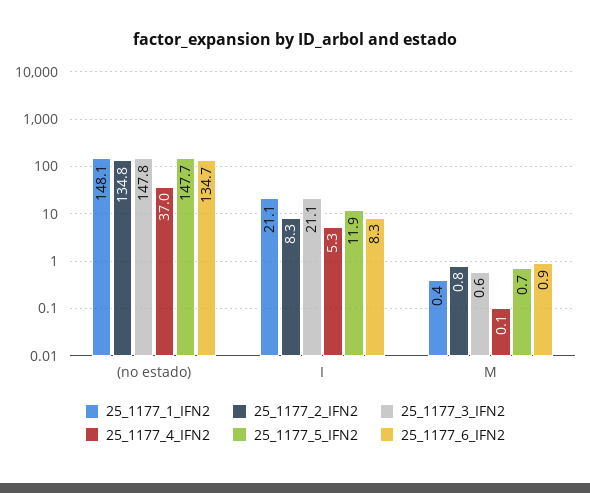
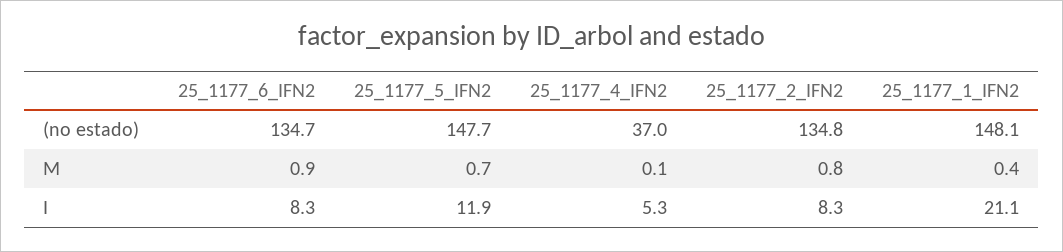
  {
    "25_1177_1_IFN2": {
      "(no estado)": 148.1,
      "I": 21.1,
      "M": 0.4
    },
    "25_1177_2_IFN2": {
      "(no estado)": 134.8,
      "I": 8.3,
      "M": 0.8
    },
-   "25_1177_3_IFN2": {
-     "(no estado)": 147.8,
-     "I": 21.1,
-     "M": 0.6
-   },
    "25_1177_4_IFN2": {
      "(no estado)": 37,
      "I": 5.3,
      "M": 0.1
    },
    "25_1177_5_IFN2": {
      "(no estado)": 147.7,
      "I": 11.9,
      "M": 0.7
    },
    "25_1177_6_IFN2": {
      "(no estado)": 134.7,
      "I": 8.3,
      "M": 0.9
    }
  }

